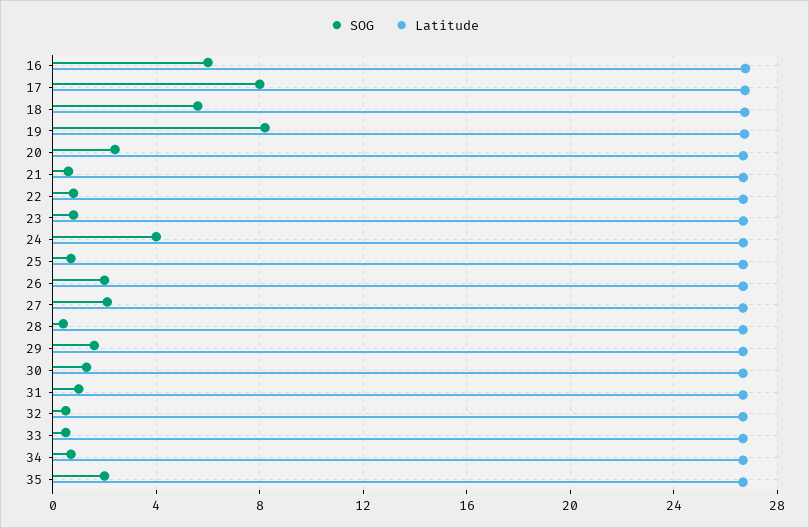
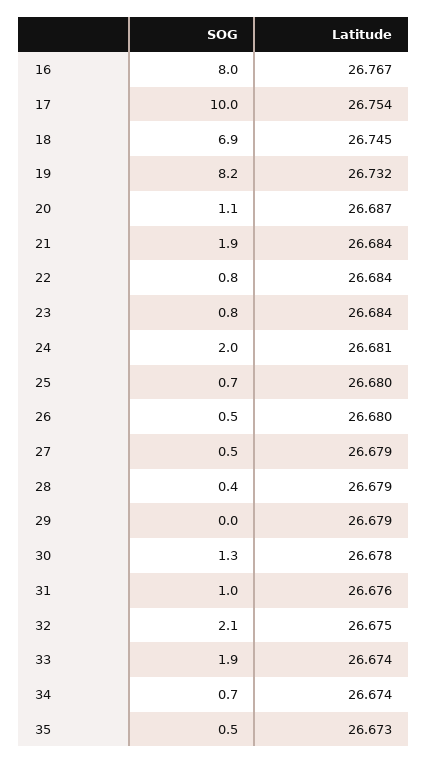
  {
    "SOG": {
-     "16": 6,
+     "16": 8,
-     "17": 8,
+     "17": 10,
-     "18": 5.5,
+     "18": 6.9,
      "19": 8.2,
-     "20": 2.5,
+     "20": 1.1,
-     "21": 0.5,
+     "21": 1.9,
      "22": 0.8,
      "23": 0.8,
-     "24": 4,
+     "24": 2,
      "25": 0.7,
-     "26": 2,
+     "26": 0.5,
-     "27": 2,
+     "27": 0.5,
      "28": 0.4,
-     "29": 1.5,
+     "29": 0,
      "30": 1.3,
      "31": 1,
-     "32": 0.5,
+     "32": 2.1,
-     "33": 0.5,
+     "33": 1.9,
      "34": 0.7,
-     "35": 2
+     "35": 0.5
    },
    "Latitude": {
      "16": 26.767,
      "17": 26.754,
      "18": 26.745,
      "19": 26.732,
      "20": 26.687,
      "21": 26.684,
      "22": 26.684,
      "23": 26.684,
      "24": 26.681,
      "25": 26.68,
      "26": 26.68,
      "27": 26.679,
      "28": 26.679,
      "29": 26.679,
      "30": 26.678,
      "31": 26.676,
      "32": 26.675,
      "33": 26.674,
      "34": 26.674,
      "35": 26.673
    }
  }

